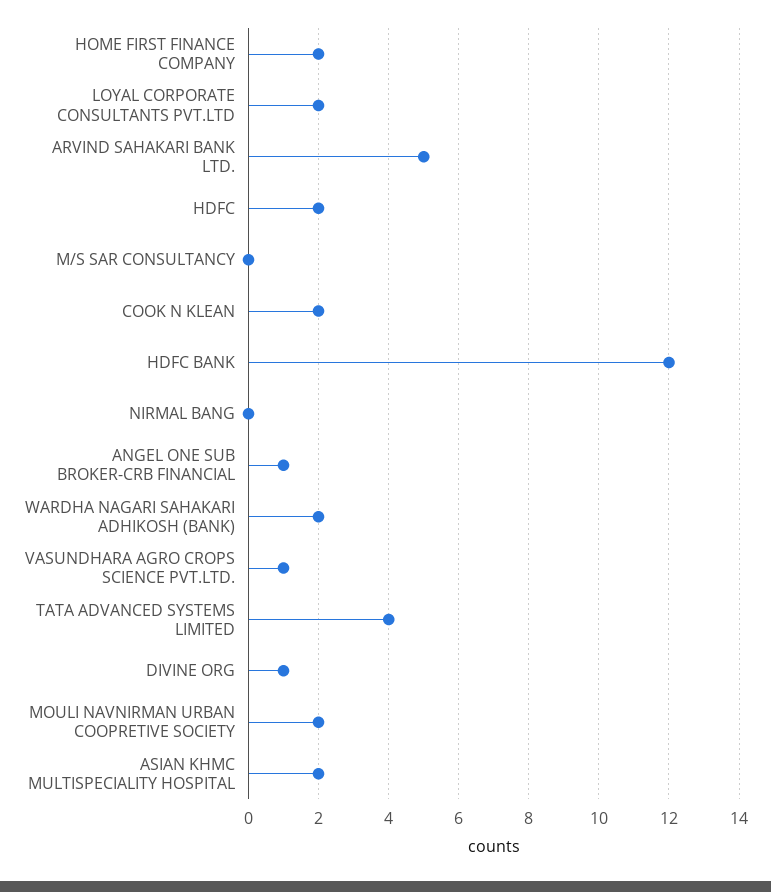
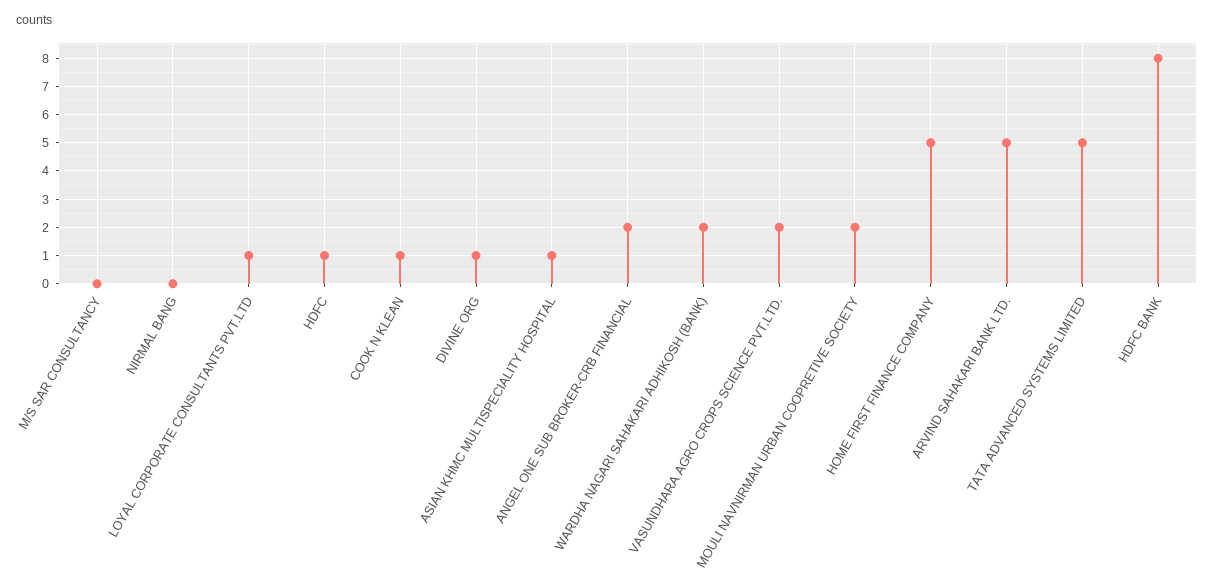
  {
-   "HOME FIRST FINANCE COMPANY": 2,
+   "HOME FIRST FINANCE COMPANY": 5,
-   "LOYAL CORPORATE CONSULTANTS PVT.LTD": 2,
+   "LOYAL CORPORATE CONSULTANTS PVT.LTD": 1,
    "ARVIND SAHAKARI BANK LTD.": 5,
-   "HDFC": 2,
+   "HDFC": 1,
    "M/S SAR CONSULTANCY": 0,
-   "COOK N KLEAN": 2,
+   "COOK N KLEAN": 1,
-   "HDFC BANK": 12,
+   "HDFC BANK": 8,
    "NIRMAL BANG": 0,
-   "ANGEL ONE SUB BROKER-CRB FINANCIAL": 1,
+   "ANGEL ONE SUB BROKER-CRB FINANCIAL": 2,
    "WARDHA NAGARI SAHAKARI ADHIKOSH (BANK)": 2,
-   "VASUNDHARA AGRO CROPS SCIENCE PVT.LTD.": 1,
+   "VASUNDHARA AGRO CROPS SCIENCE PVT.LTD.": 2,
-   "TATA ADVANCED SYSTEMS LIMITED": 4,
+   "TATA ADVANCED SYSTEMS LIMITED": 5,
    "DIVINE ORG": 1,
    "MOULI NAVNIRMAN URBAN COOPRETIVE SOCIETY": 2,
-   "ASIAN KHMC MULTISPECIALITY HOSPITAL": 2
+   "ASIAN KHMC MULTISPECIALITY HOSPITAL": 1
  }

